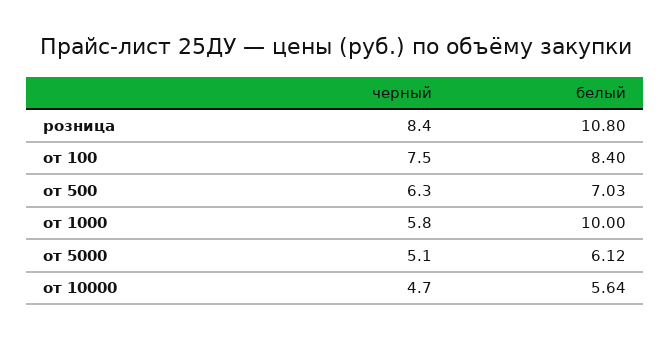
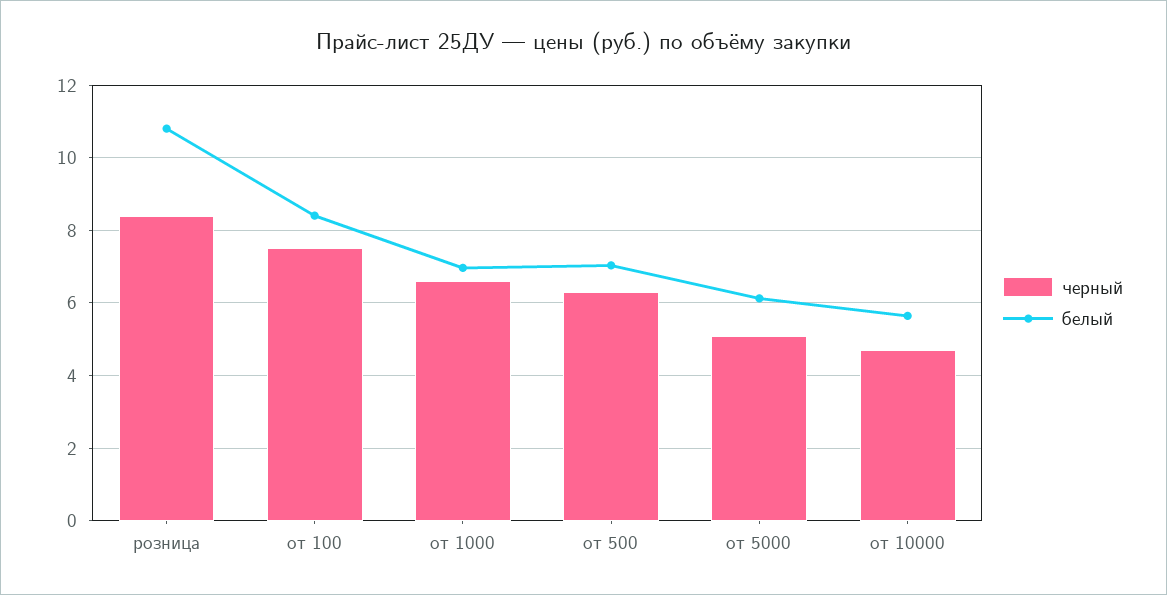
  {
    "черный": {
      "розница": 8.4,
      "от 100": 7.5,
      "от 500": 6.3,
-     "от 1000": 5.8,
+     "от 1000": 6.6,
      "от 5000": 5.1,
      "от 10000": 4.7
    },
    "белый": {
      "розница": 10.8,
      "от 100": 8.4,
      "от 500": 7.03,
-     "от 1000": 10,
+     "от 1000": 7,
      "от 5000": 6.12,
      "от 10000": 5.64
    }
  }

